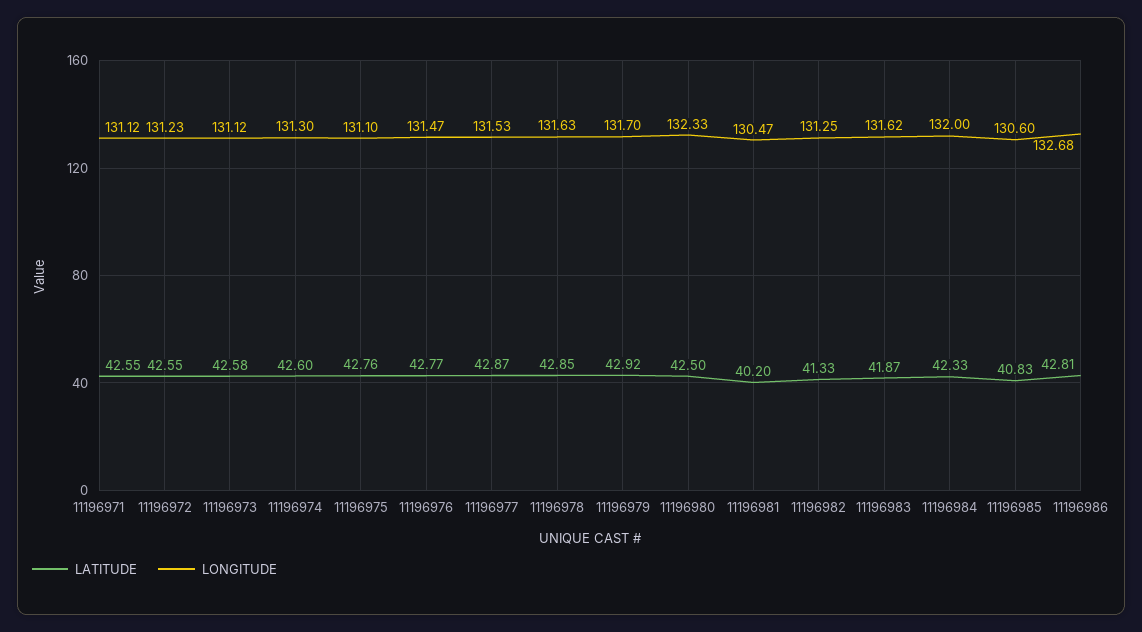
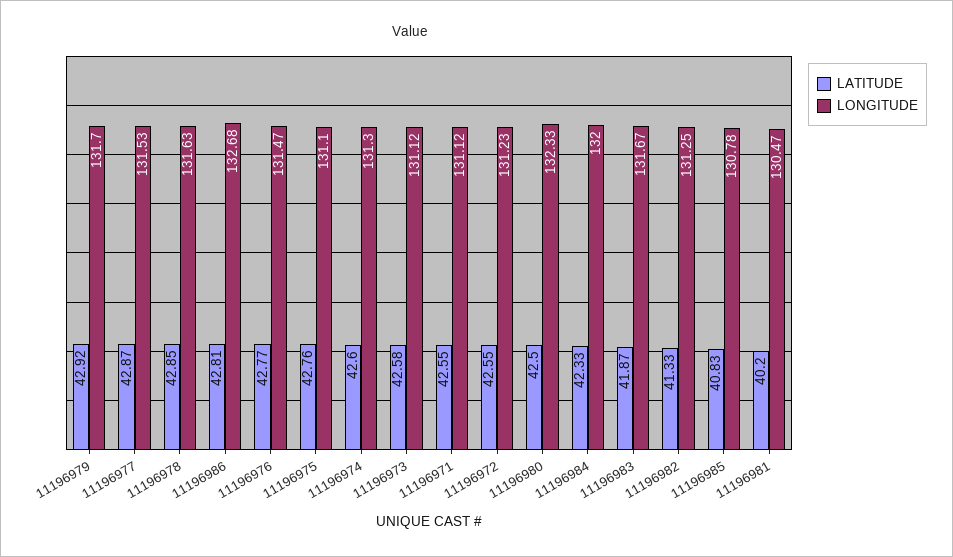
  {
    "LATITUDE": {
      "11196971": 42.55,
      "11196972": 42.55,
      "11196973": 42.58,
      "11196974": 42.6,
      "11196975": 42.76,
      "11196976": 42.77,
      "11196977": 42.87,
      "11196978": 42.85,
      "11196979": 42.92,
      "11196980": 42.5,
      "11196981": 40.2,
      "11196982": 41.33,
      "11196983": 41.87,
      "11196984": 42.33,
      "11196985": 40.83,
      "11196986": 42.81
    },
    "LONGITUDE": {
      "11196971": 131.12,
      "11196972": 131.23,
      "11196973": 131.12,
      "11196974": 131.3,
      "11196975": 131.1,
      "11196976": 131.47,
      "11196977": 131.53,
      "11196978": 131.63,
      "11196979": 131.7,
      "11196980": 132.33,
      "11196981": 130.47,
      "11196982": 131.25,
-     "11196983": 131.62,
+     "11196983": 131.67,
      "11196984": 132,
-     "11196985": 130.6,
+     "11196985": 130.78,
      "11196986": 132.68
    }
  }

